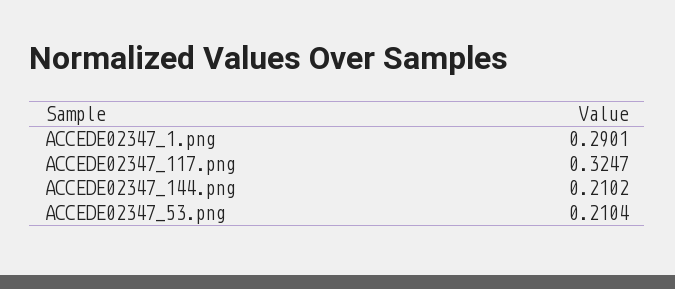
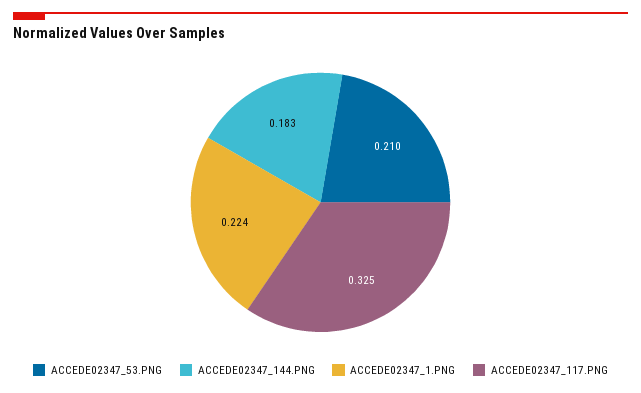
  {
-   "ACCEDE02347_1.png": 0.2901,
+   "ACCEDE02347_1.png": 0.224,
    "ACCEDE02347_117.png": 0.3247,
-   "ACCEDE02347_144.png": 0.2102,
+   "ACCEDE02347_144.png": 0.183,
    "ACCEDE02347_53.png": 0.2104
  }

